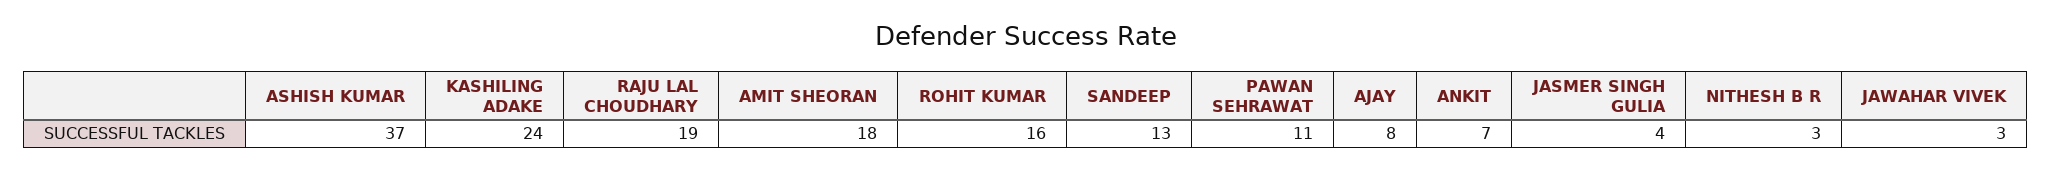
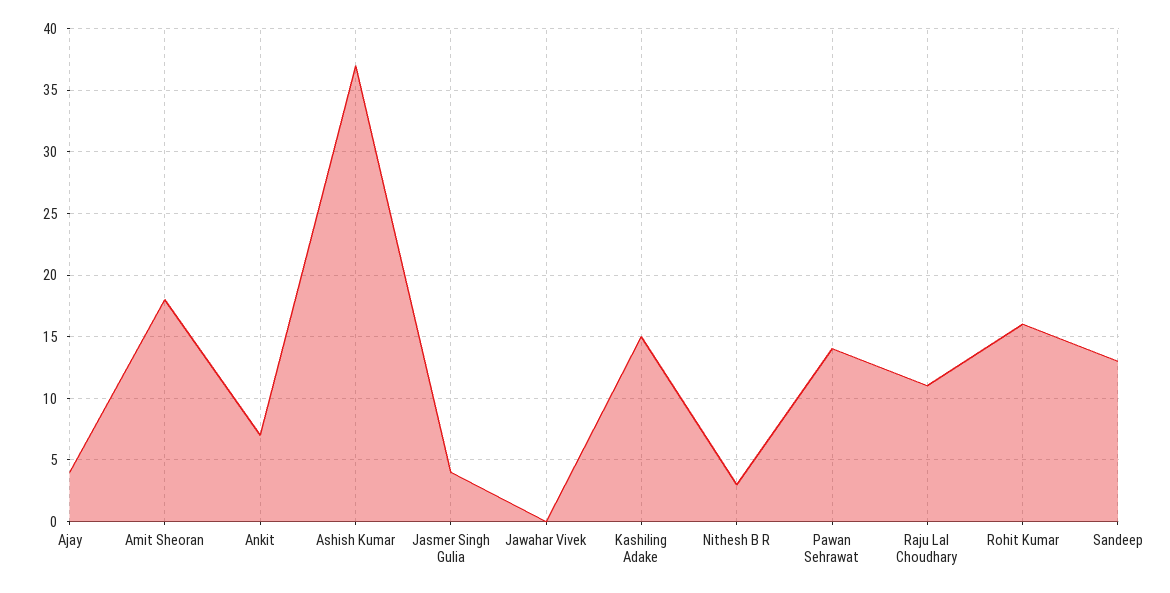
  {
    "ASHISH KUMAR": 37,
-   "KASHILING ADAKE": 24,
+   "KASHILING ADAKE": 15,
-   "RAJU LAL CHOUDHARY": 19,
+   "RAJU LAL CHOUDHARY": 11,
    "AMIT SHEORAN": 18,
    "ROHIT KUMAR": 16,
    "SANDEEP": 13,
-   "PAWAN SEHRAWAT": 11,
+   "PAWAN SEHRAWAT": 14,
-   "AJAY": 8,
+   "AJAY": 4,
    "ANKIT": 7,
    "JASMER SINGH GULIA": 4,
    "NITHESH B R": 3,
-   "JAWAHAR VIVEK": 3
+   "JAWAHAR VIVEK": 0
  }

